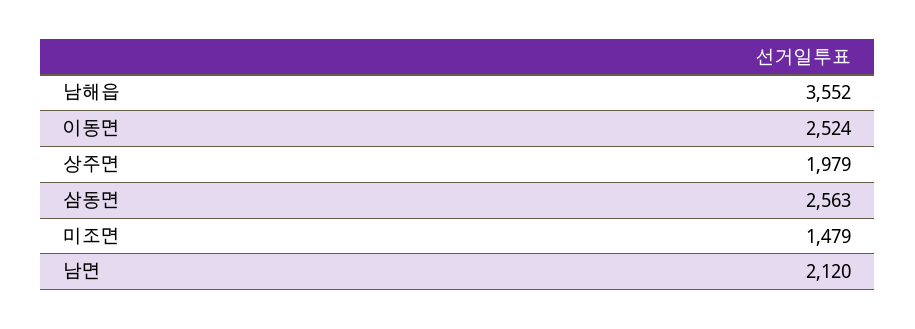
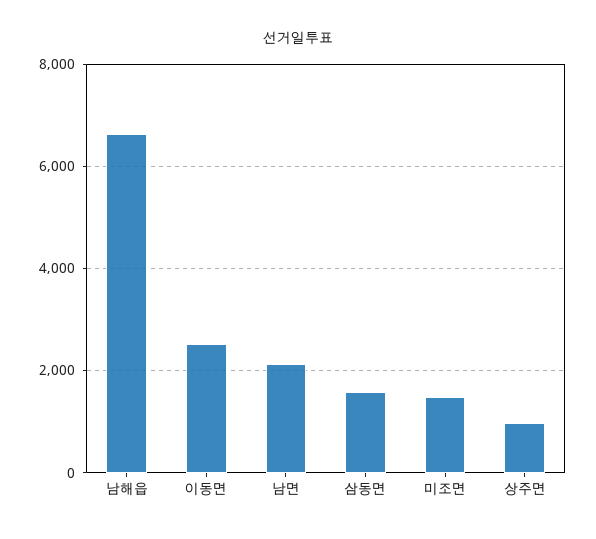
  {
-   "남해읍": 3552,
+   "남해읍": 6600,
    "이동면": 2524,
-   "상주면": 1979,
+   "상주면": 1000,
-   "삼동면": 2563,
+   "삼동면": 1600,
    "미조면": 1479,
    "남면": 2120
  }

